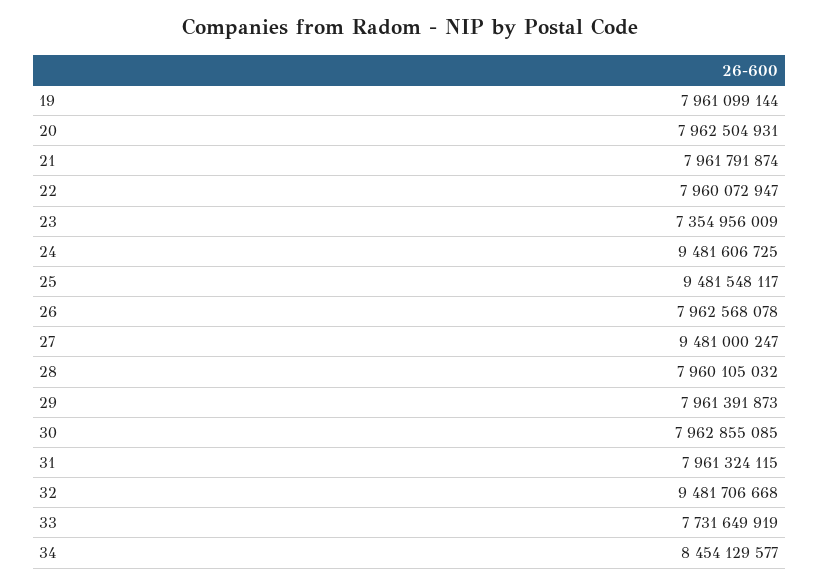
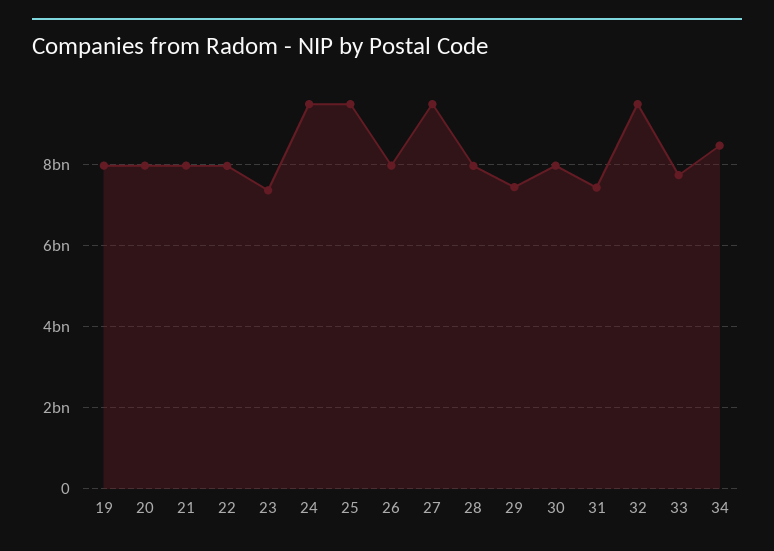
  {
    "19": 7961099144,
    "20": 7962504931,
    "21": 7961791874,
    "22": 7960072947,
    "23": 7354956009,
    "24": 9481606725,
    "25": 9481548117,
    "26": 7962568078,
    "27": 9481000247,
    "28": 7960105032,
-   "29": 7961391873,
+   "29": 7400000000,
    "30": 7962855085,
-   "31": 7961324115,
+   "31": 7400000000,
    "32": 9481706668,
    "33": 7731649919,
    "34": 8454129577
  }

